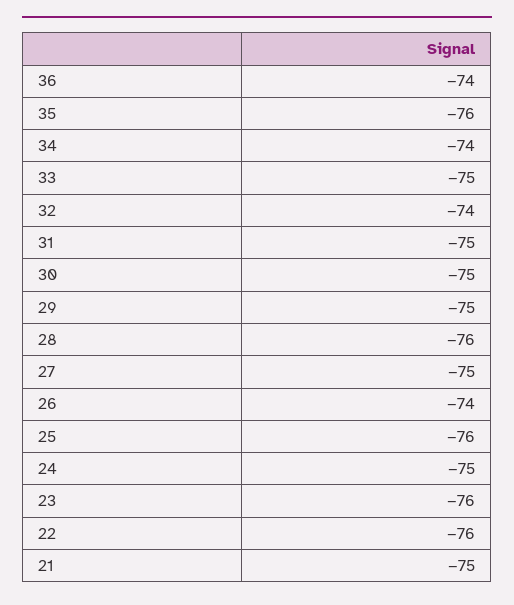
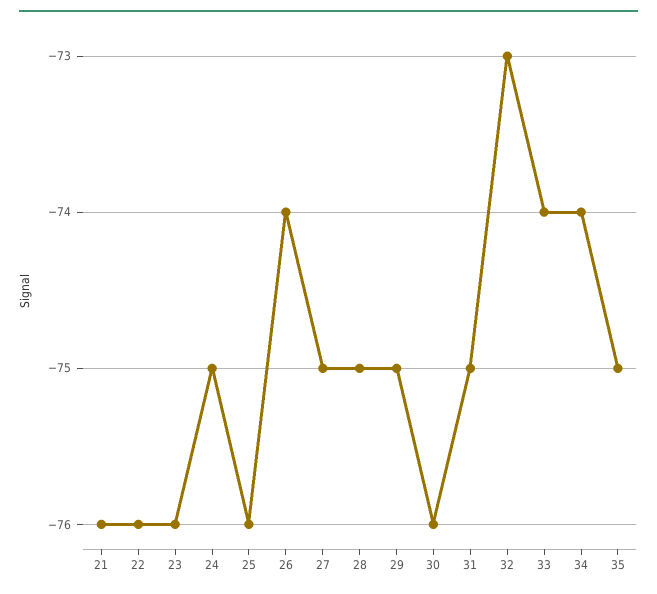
  {
-   "36": -74,
-   "35": -76,
+   "35": -75,
    "34": -74,
-   "33": -75,
+   "33": -74,
-   "32": -74,
+   "32": -73,
    "31": -75,
-   "30": -75,
+   "30": -76,
    "29": -75,
-   "28": -76,
+   "28": -75,
    "27": -75,
    "26": -74,
    "25": -76,
    "24": -75,
    "23": -76,
    "22": -76,
-   "21": -75
+   "21": -76
  }

